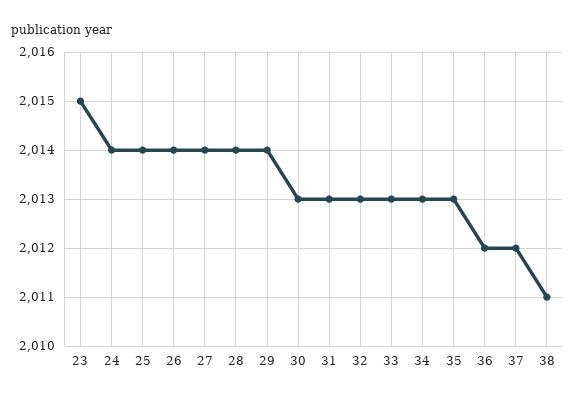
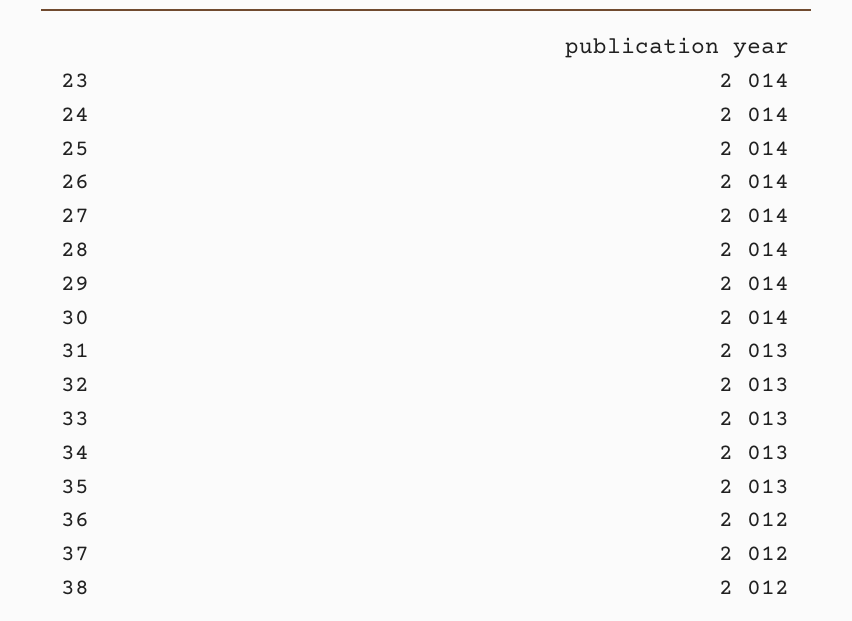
  {
-   "23": 2015,
+   "23": 2014,
    "24": 2014,
    "25": 2014,
    "26": 2014,
    "27": 2014,
    "28": 2014,
    "29": 2014,
-   "30": 2013,
+   "30": 2014,
    "31": 2013,
    "32": 2013,
    "33": 2013,
    "34": 2013,
    "35": 2013,
    "36": 2012,
    "37": 2012,
-   "38": 2011
+   "38": 2012
  }

